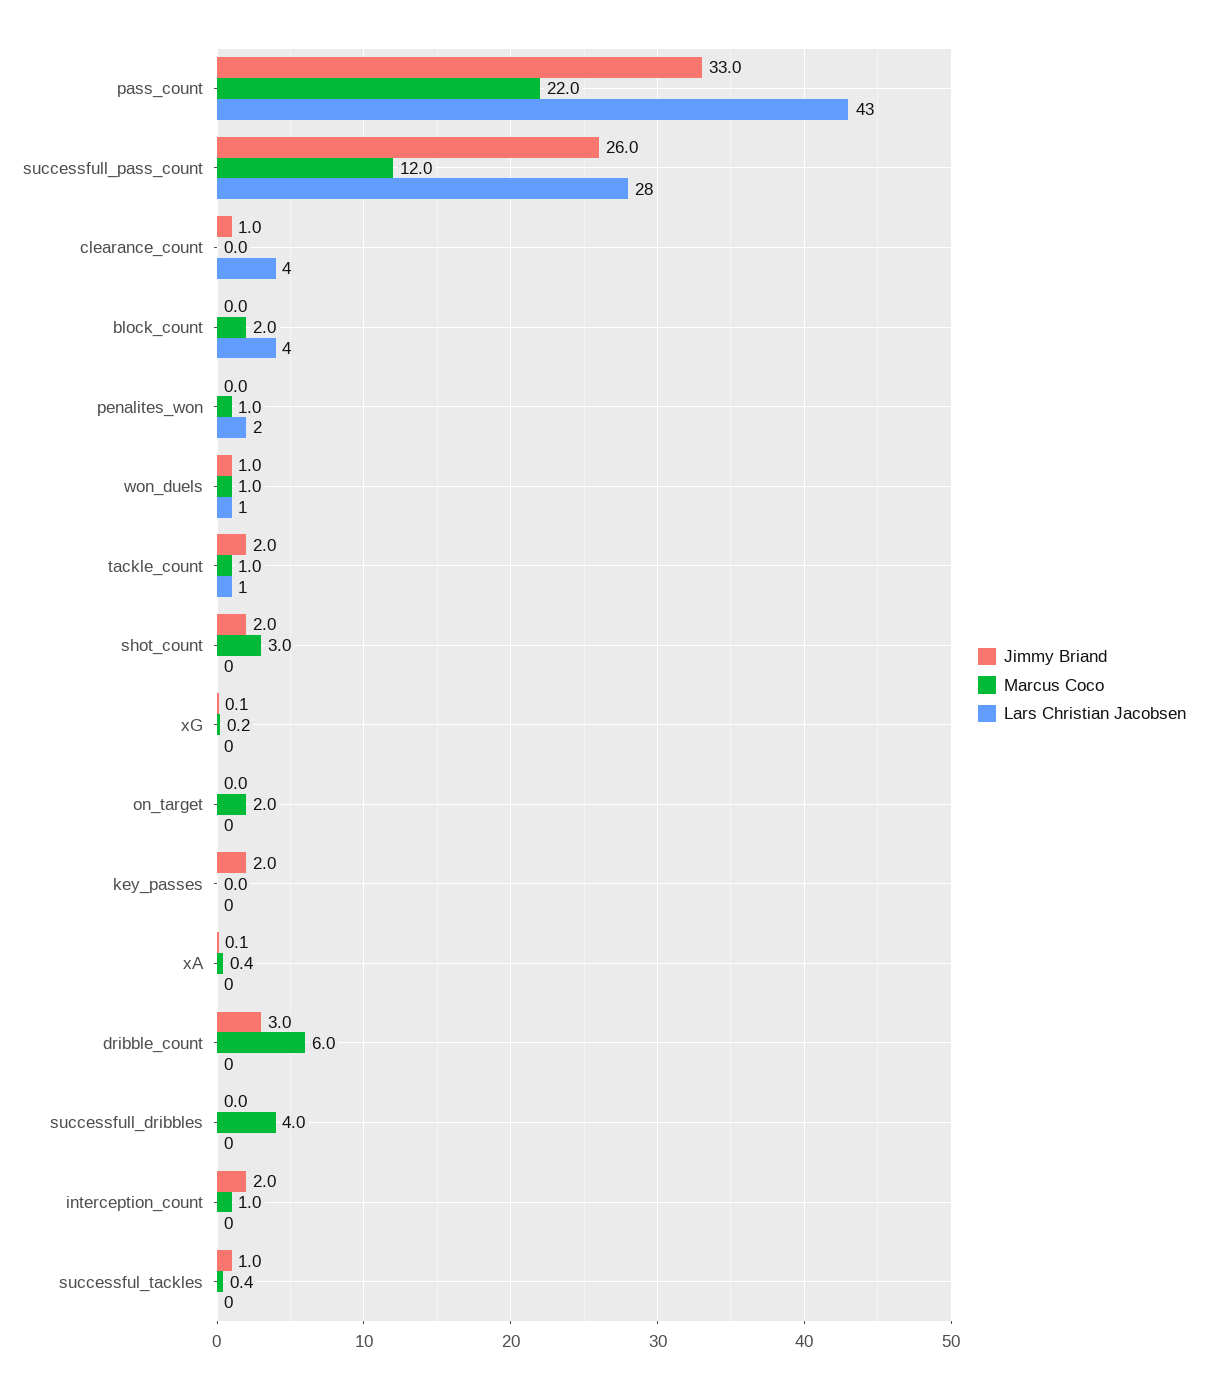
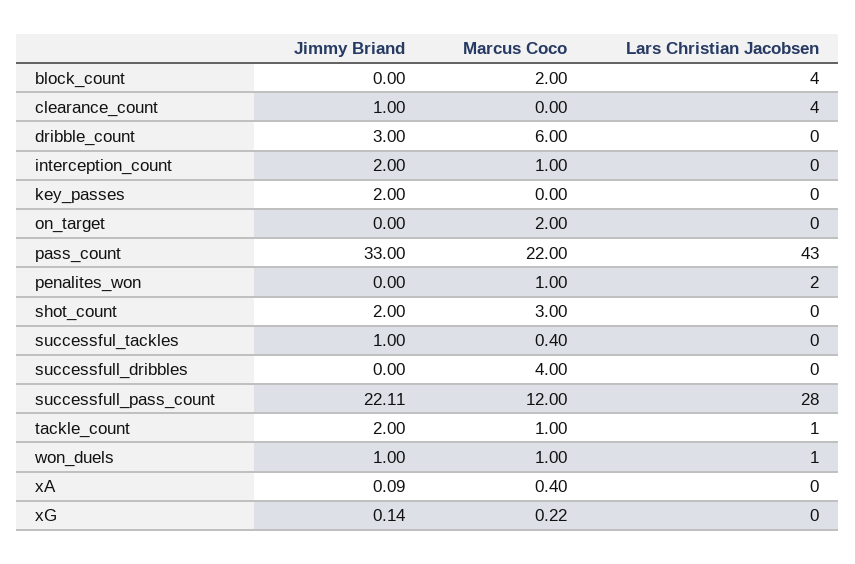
  {
    "Jimmy Briand": {
      "pass_count": 33,
-     "successfull_pass_count": 26,
+     "successfull_pass_count": 22.11,
      "clearance_count": 1,
      "block_count": 0,
      "penalites_won": 0,
      "won_duels": 1,
      "tackle_count": 2,
      "shot_count": 2,
      "xG": 0.14,
      "on_target": 0,
      "key_passes": 2,
      "xA": 0.09,
      "dribble_count": 3,
      "successfull_dribbles": 0,
      "interception_count": 2,
      "successful_tackles": 1
    },
    "Marcus Coco": {
      "pass_count": 22,
      "successfull_pass_count": 12,
      "clearance_count": 0,
      "block_count": 2,
      "penalites_won": 1,
      "won_duels": 1,
      "tackle_count": 1,
      "shot_count": 3,
      "xG": 0.22,
      "on_target": 2,
      "key_passes": 0,
      "xA": 0.4,
      "dribble_count": 6,
      "successfull_dribbles": 4,
      "interception_count": 1,
      "successful_tackles": 0.4
    },
    "Lars Christian Jacobsen": {
      "pass_count": 43,
      "successfull_pass_count": 28,
      "clearance_count": 4,
      "block_count": 4,
      "penalites_won": 2,
      "won_duels": 1,
      "tackle_count": 1,
      "shot_count": 0,
      "xG": 0,
      "on_target": 0,
      "key_passes": 0,
      "xA": 0,
      "dribble_count": 0,
      "successfull_dribbles": 0,
      "interception_count": 0,
      "successful_tackles": 0
    }
  }

